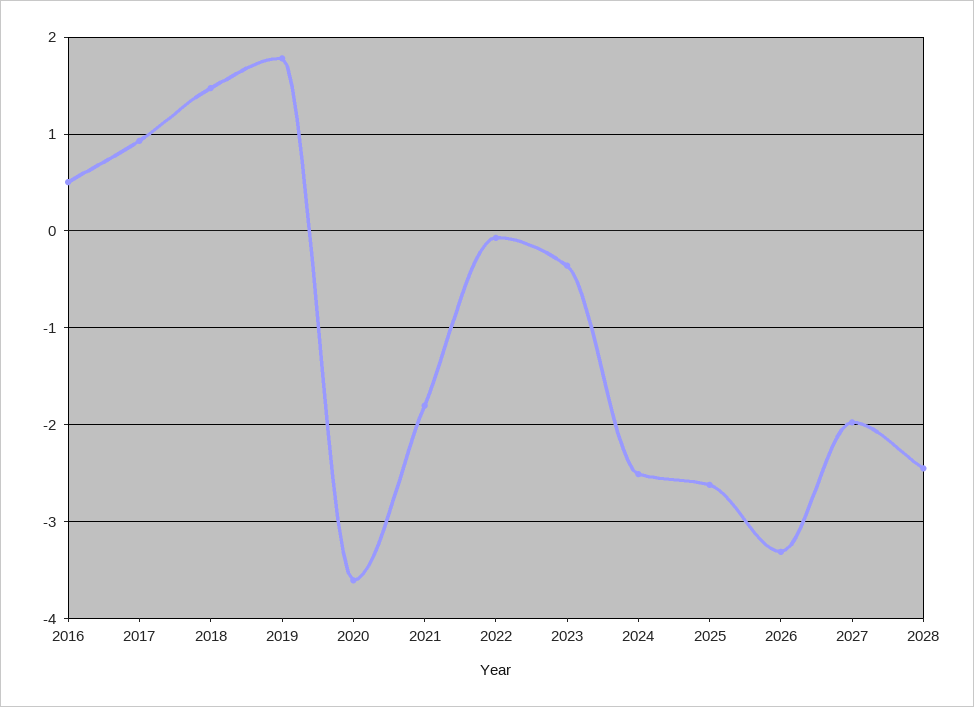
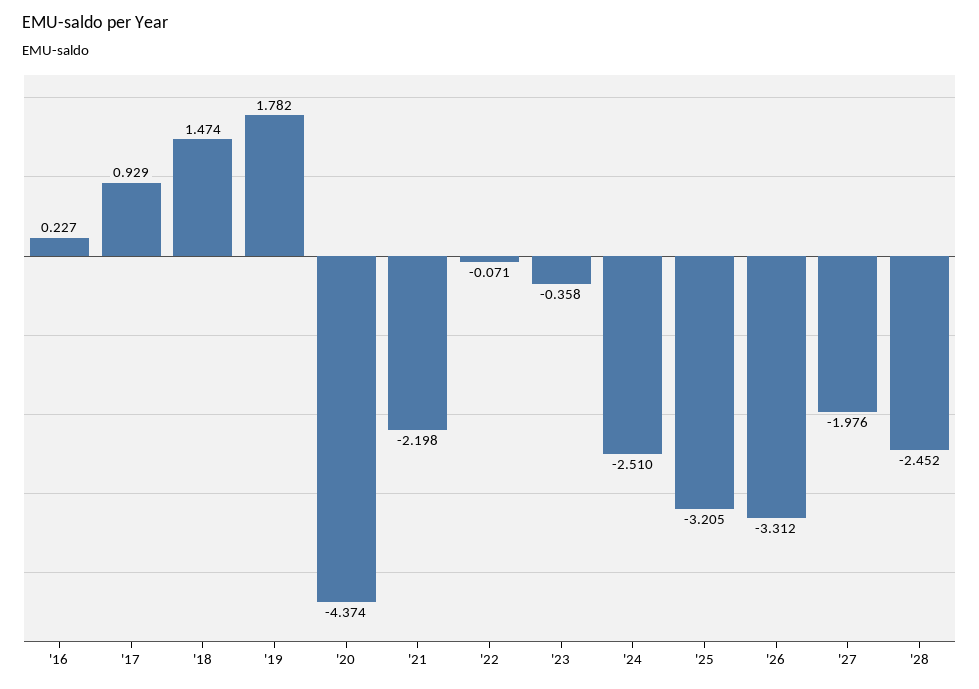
  {
-   "2016": 0.5,
+   "2016": 0.227,
    "2017": 0.929,
    "2018": 1.474,
    "2019": 1.782,
-   "2020": -3.6,
+   "2020": -4.374,
-   "2021": -1.8,
+   "2021": -2.198,
    "2022": -0.071,
    "2023": -0.358,
    "2024": -2.51,
-   "2025": -2.6,
+   "2025": -3.205,
    "2026": -3.312,
    "2027": -1.976,
    "2028": -2.452
  }

